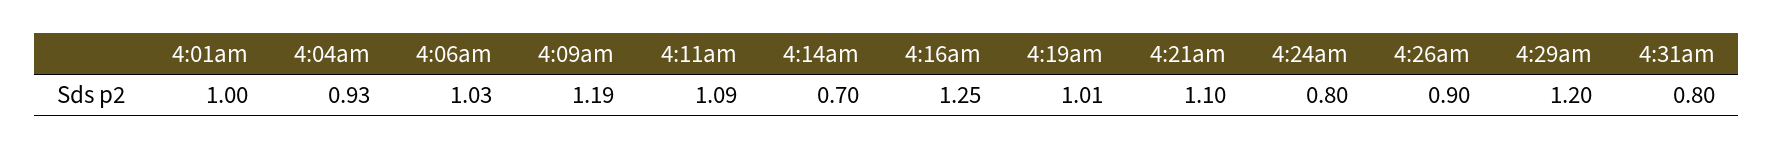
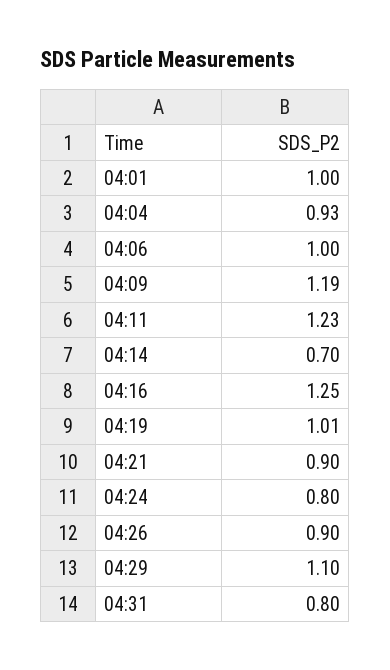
  {
    "4:01am": 1,
    "4:04am": 0.93,
-   "4:06am": 1.03,
+   "4:06am": 1,
    "4:09am": 1.19,
-   "4:11am": 1.09,
+   "4:11am": 1.23,
    "4:14am": 0.7,
    "4:16am": 1.25,
    "4:19am": 1.01,
-   "4:21am": 1.1,
+   "4:21am": 0.9,
    "4:24am": 0.8,
    "4:26am": 0.9,
-   "4:29am": 1.2,
+   "4:29am": 1.1,
    "4:31am": 0.8
  }

